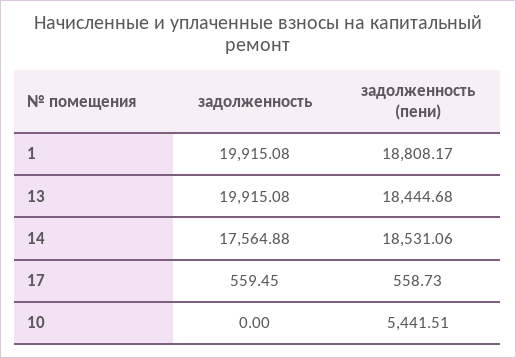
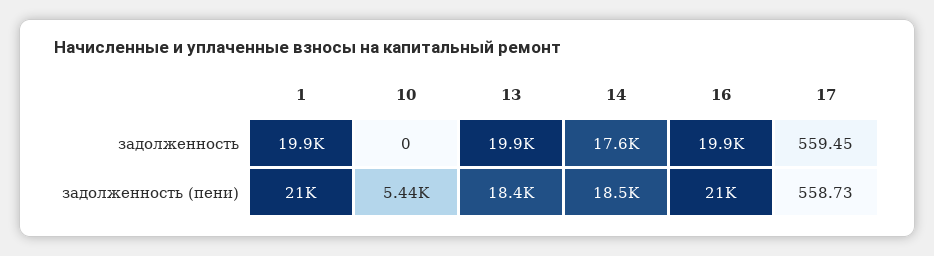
  {
    "задолженность": {
      "1": 19915.08,
      "13": 19915.08,
      "14": 17564.88,
      "17": 559.45,
-     "10": 0
+     "10": 0,
+     "16": 19900
    },
    "задолженность (пени)": {
-     "1": 18808.17,
+     "1": 21000,
      "13": 18444.68,
      "14": 18531.06,
      "17": 558.73,
-     "10": 5441.51
+     "10": 5441.51,
+     "16": 21000
    }
  }

